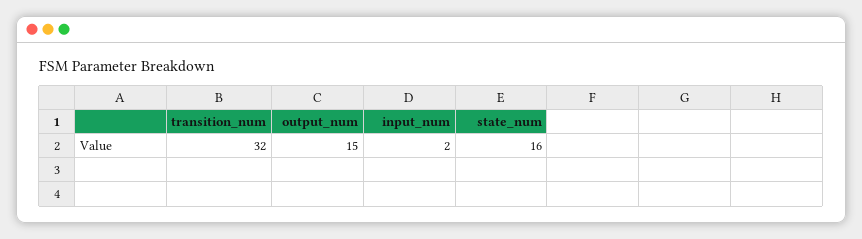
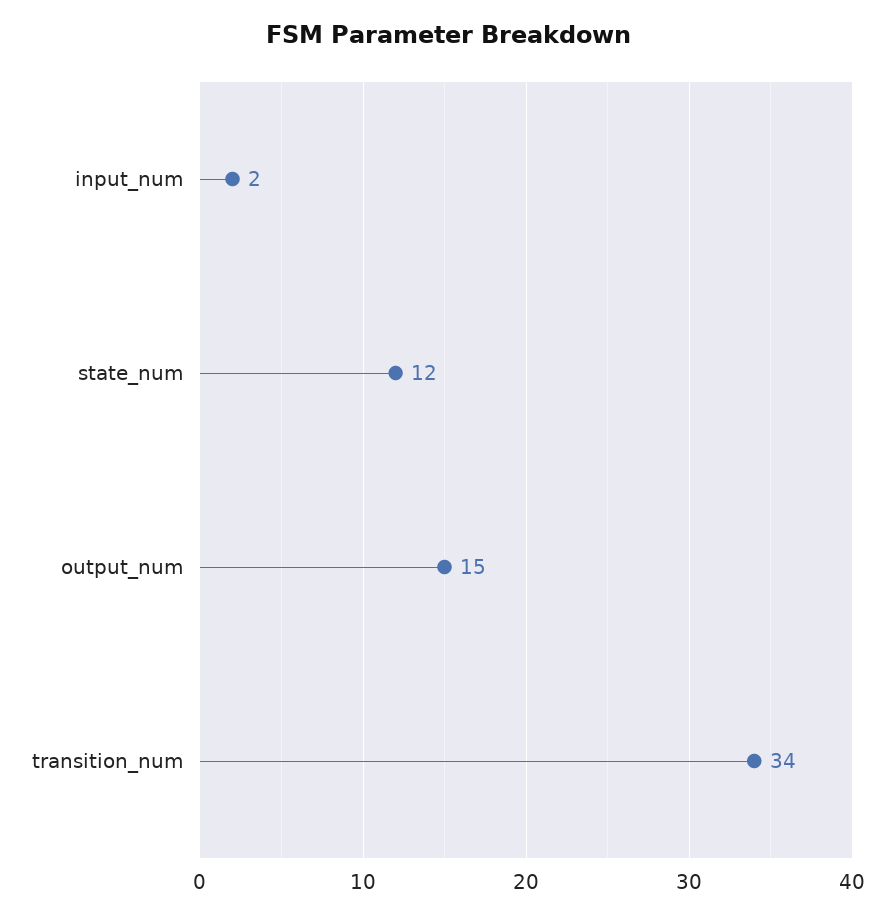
  {
-   "transition_num": 32,
+   "transition_num": 34,
    "output_num": 15,
    "input_num": 2,
-   "state_num": 16
+   "state_num": 12
  }

